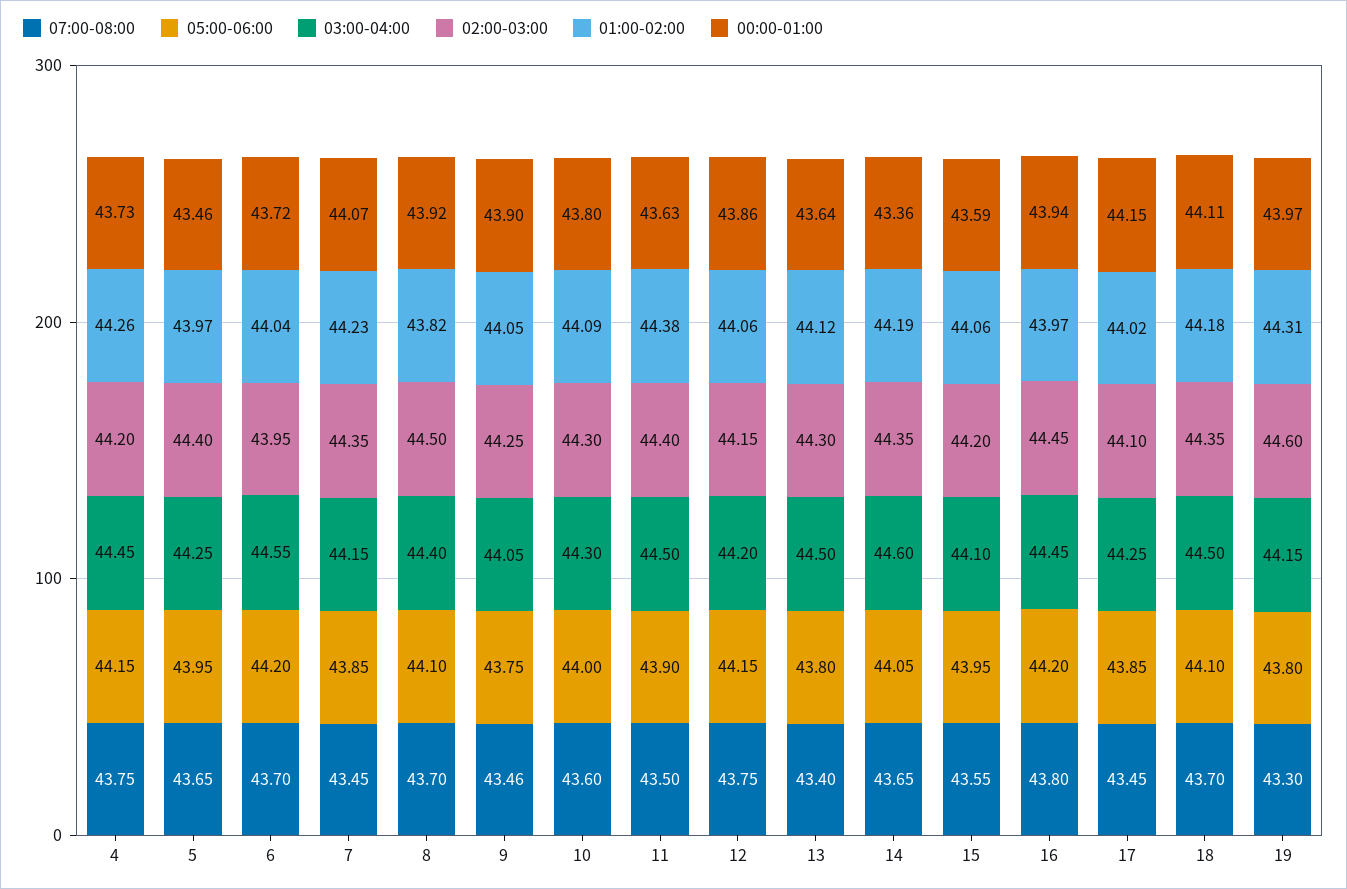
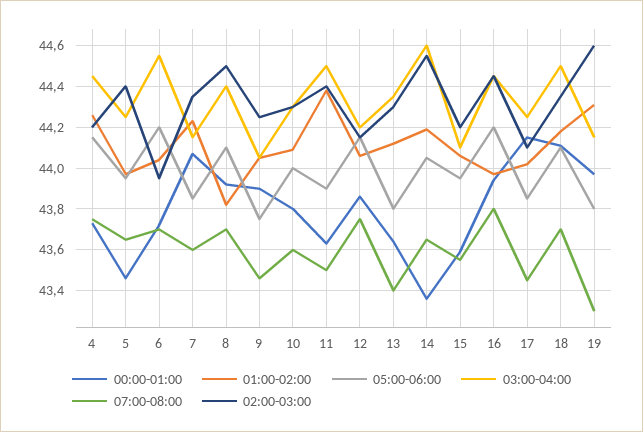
  {
    "07:00-08:00": {
      "4": 43.75,
      "5": 43.65,
      "6": 43.7,
-     "7": 43.45,
+     "7": 43.6,
      "8": 43.7,
      "9": 43.46,
      "10": 43.6,
      "11": 43.5,
      "12": 43.75,
      "13": 43.4,
      "14": 43.65,
      "15": 43.55,
      "16": 43.8,
      "17": 43.45,
      "18": 43.7,
      "19": 43.3
    },
    "05:00-06:00": {
      "4": 44.15,
      "5": 43.95,
      "6": 44.2,
      "7": 43.85,
      "8": 44.1,
      "9": 43.75,
      "10": 44,
      "11": 43.9,
      "12": 44.15,
      "13": 43.8,
      "14": 44.05,
      "15": 43.95,
      "16": 44.2,
      "17": 43.85,
      "18": 44.1,
      "19": 43.8
    },
    "03:00-04:00": {
      "4": 44.45,
      "5": 44.25,
      "6": 44.55,
      "7": 44.15,
      "8": 44.4,
      "9": 44.05,
      "10": 44.3,
      "11": 44.5,
      "12": 44.2,
-     "13": 44.5,
+     "13": 44.35,
      "14": 44.6,
      "15": 44.1,
      "16": 44.45,
      "17": 44.25,
      "18": 44.5,
      "19": 44.15
    },
    "02:00-03:00": {
      "4": 44.2,
      "5": 44.4,
      "6": 43.95,
      "7": 44.35,
      "8": 44.5,
      "9": 44.25,
      "10": 44.3,
      "11": 44.4,
      "12": 44.15,
      "13": 44.3,
-     "14": 44.35,
+     "14": 44.55,
      "15": 44.2,
      "16": 44.45,
      "17": 44.1,
      "18": 44.35,
      "19": 44.6
    },
    "01:00-02:00": {
      "4": 44.26,
      "5": 43.97,
      "6": 44.04,
      "7": 44.23,
      "8": 43.82,
      "9": 44.05,
      "10": 44.09,
      "11": 44.38,
      "12": 44.06,
      "13": 44.12,
      "14": 44.19,
      "15": 44.06,
      "16": 43.97,
      "17": 44.02,
      "18": 44.18,
      "19": 44.31
    },
    "00:00-01:00": {
      "4": 43.73,
      "5": 43.46,
      "6": 43.72,
      "7": 44.07,
      "8": 43.92,
      "9": 43.9,
      "10": 43.8,
      "11": 43.63,
      "12": 43.86,
      "13": 43.64,
      "14": 43.36,
      "15": 43.59,
      "16": 43.94,
      "17": 44.15,
      "18": 44.11,
      "19": 43.97
    }
  }

